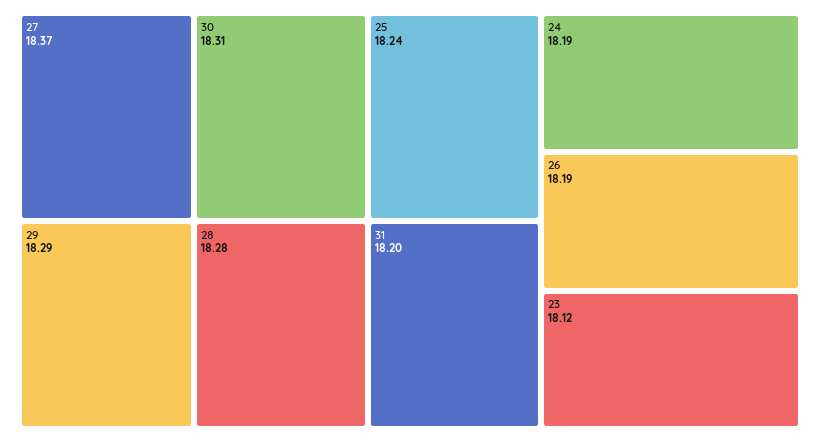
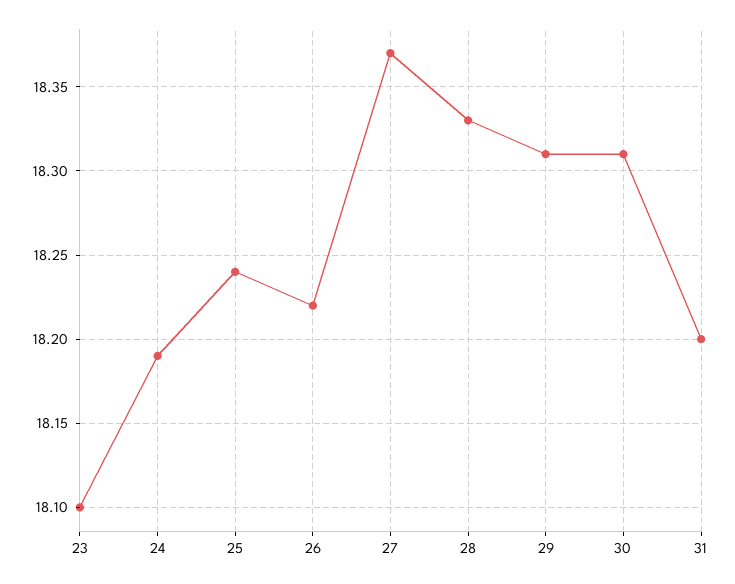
  {
    "27": 18.37,
    "30": 18.31,
-   "29": 18.29,
+   "29": 18.31,
-   "28": 18.28,
+   "28": 18.33,
    "25": 18.24,
    "31": 18.2,
    "24": 18.19,
-   "26": 18.19,
+   "26": 18.22,
-   "23": 18.12
+   "23": 18.1
  }

